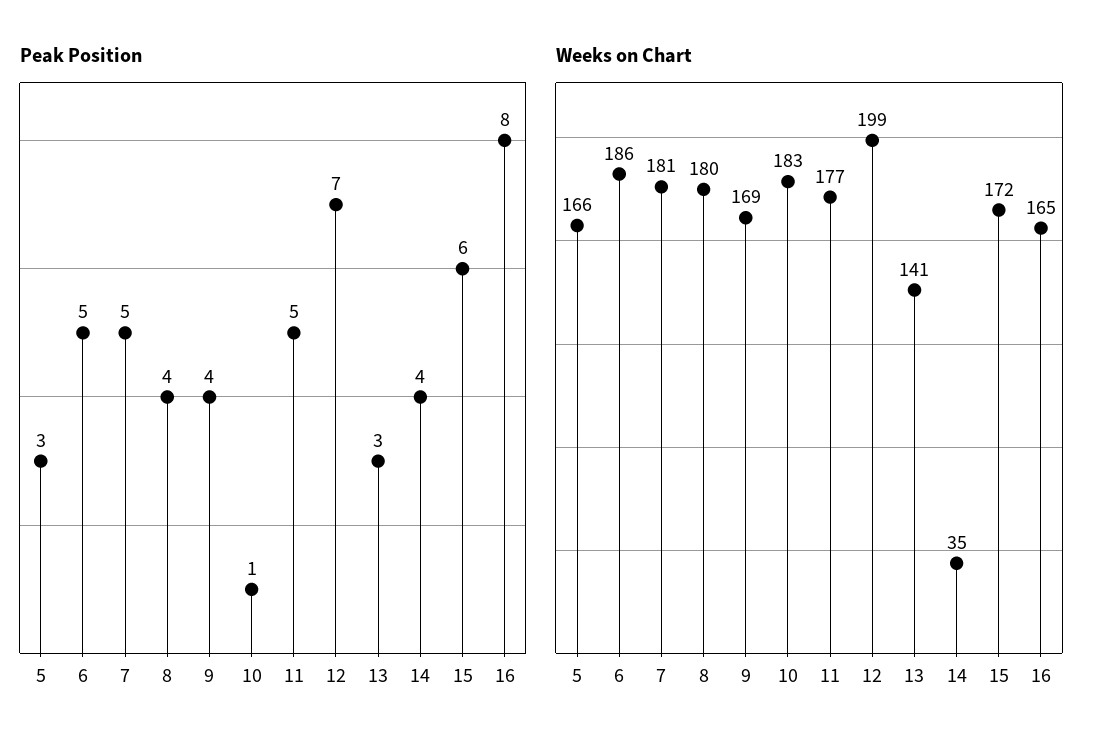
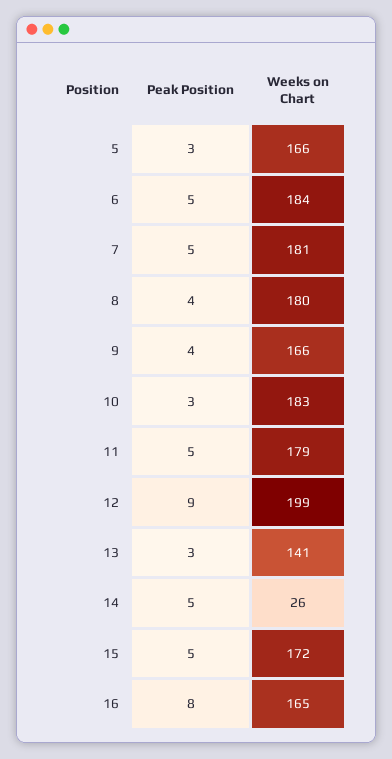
  {
    "Peak Position": {
      "5": 3,
      "6": 5,
      "7": 5,
      "8": 4,
      "9": 4,
-     "10": 1,
+     "10": 3,
      "11": 5,
-     "12": 7,
+     "12": 9,
      "13": 3,
-     "14": 4,
+     "14": 5,
-     "15": 6,
+     "15": 5,
      "16": 8
    },
    "Weeks on Chart": {
      "5": 166,
-     "6": 186,
+     "6": 184,
      "7": 181,
      "8": 180,
-     "9": 169,
+     "9": 166,
      "10": 183,
-     "11": 177,
+     "11": 179,
      "12": 199,
      "13": 141,
-     "14": 35,
+     "14": 26,
      "15": 172,
      "16": 165
    }
  }

